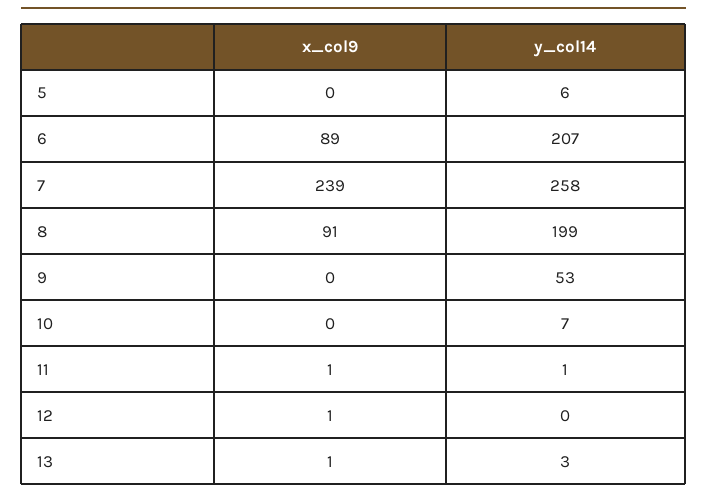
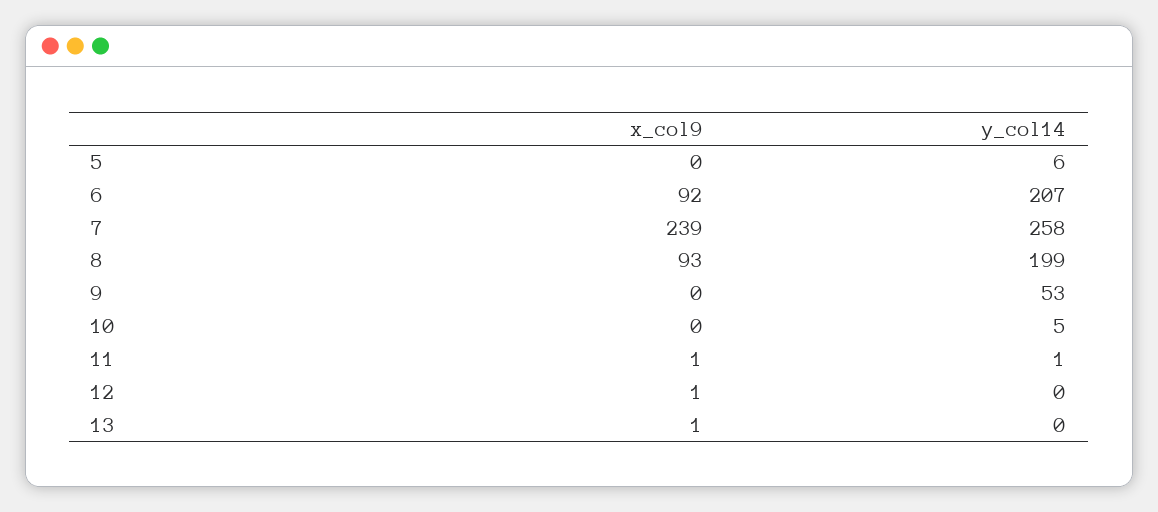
  {
    "x_col9": {
      "5": 0,
-     "6": 89,
+     "6": 92,
      "7": 239,
-     "8": 91,
+     "8": 93,
      "9": 0,
      "10": 0,
      "11": 1,
      "12": 1,
      "13": 1
    },
    "y_col14": {
      "5": 6,
      "6": 207,
      "7": 258,
      "8": 199,
      "9": 53,
-     "10": 7,
+     "10": 5,
      "11": 1,
      "12": 0,
-     "13": 3
+     "13": 0
    }
  }

